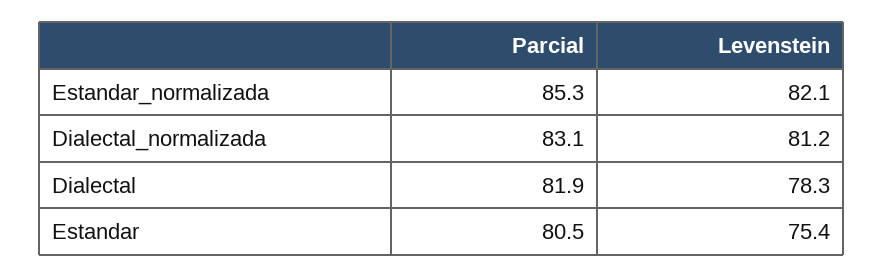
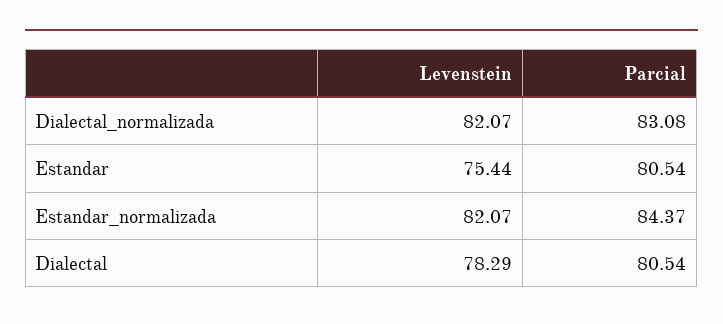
  {
    "Parcial": {
-     "Estandar_normalizada": 85.3,
+     "Estandar_normalizada": 84.37,
      "Dialectal_normalizada": 83.08,
-     "Dialectal": 81.9,
+     "Dialectal": 80.54,
      "Estandar": 80.54
    },
    "Levenstein": {
      "Estandar_normalizada": 82.07,
-     "Dialectal_normalizada": 81.2,
+     "Dialectal_normalizada": 82.07,
      "Dialectal": 78.29,
      "Estandar": 75.44
    }
  }

